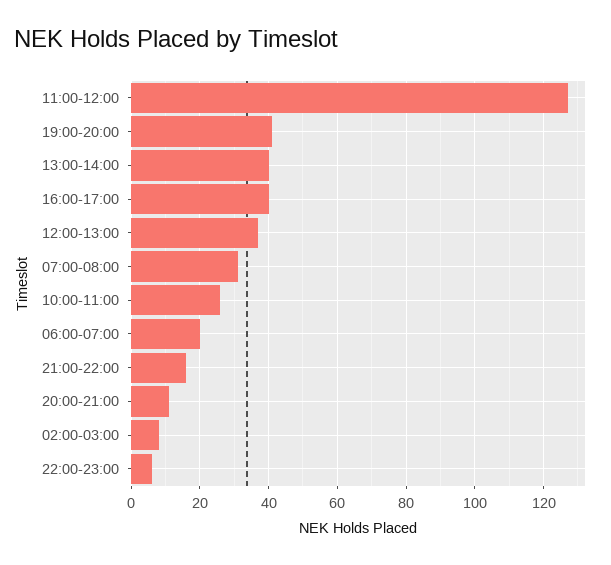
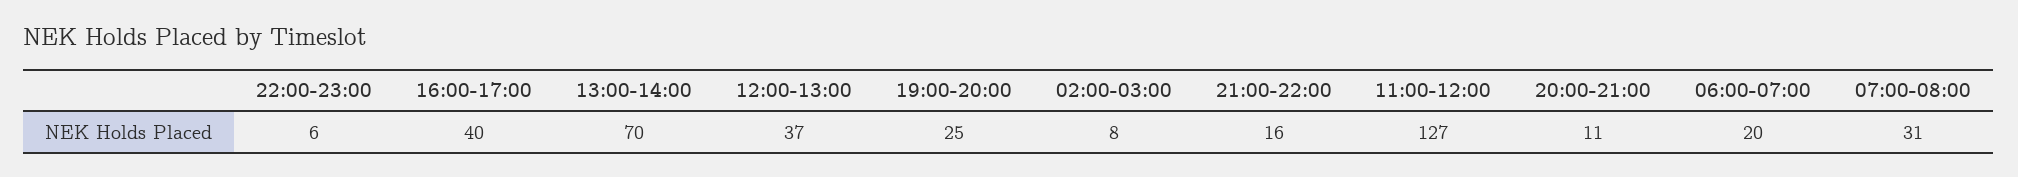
  {
    "11:00-12:00": 127,
-   "19:00-20:00": 40,
+   "19:00-20:00": 25,
-   "13:00-14:00": 40,
+   "13:00-14:00": 70,
    "16:00-17:00": 40,
    "12:00-13:00": 37,
    "07:00-08:00": 31,
-   "10:00-11:00": 25,
    "06:00-07:00": 20,
    "21:00-22:00": 16,
    "20:00-21:00": 11,
    "02:00-03:00": 8,
    "22:00-23:00": 6
  }

